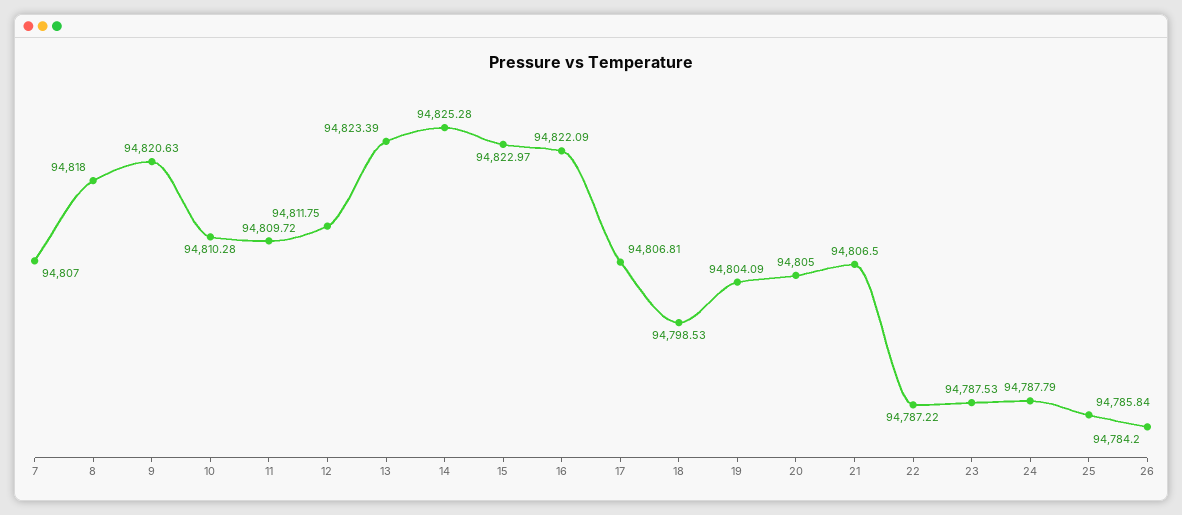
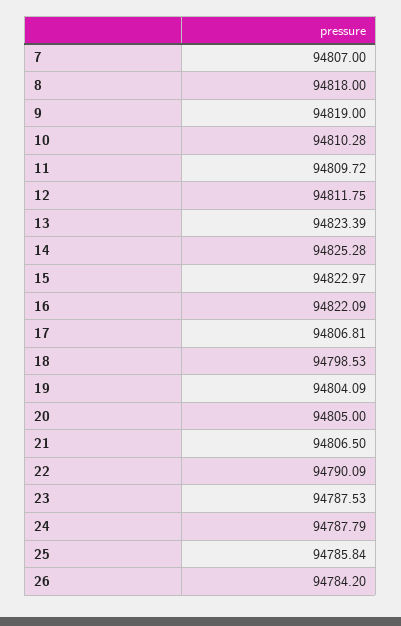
  {
    "7": 94807,
    "8": 94818,
-   "9": 94820.63,
+   "9": 94819,
    "10": 94810.28,
    "11": 94809.72,
    "12": 94811.75,
    "13": 94823.39,
    "14": 94825.28,
    "15": 94822.97,
    "16": 94822.09,
    "17": 94806.81,
    "18": 94798.53,
    "19": 94804.09,
    "20": 94805,
    "21": 94806.5,
-   "22": 94787.22,
+   "22": 94790.09,
    "23": 94787.53,
    "24": 94787.79,
    "25": 94785.84,
    "26": 94784.2
  }

